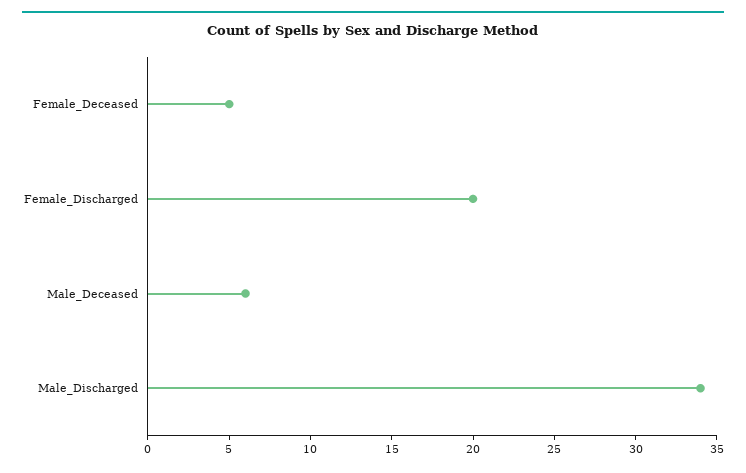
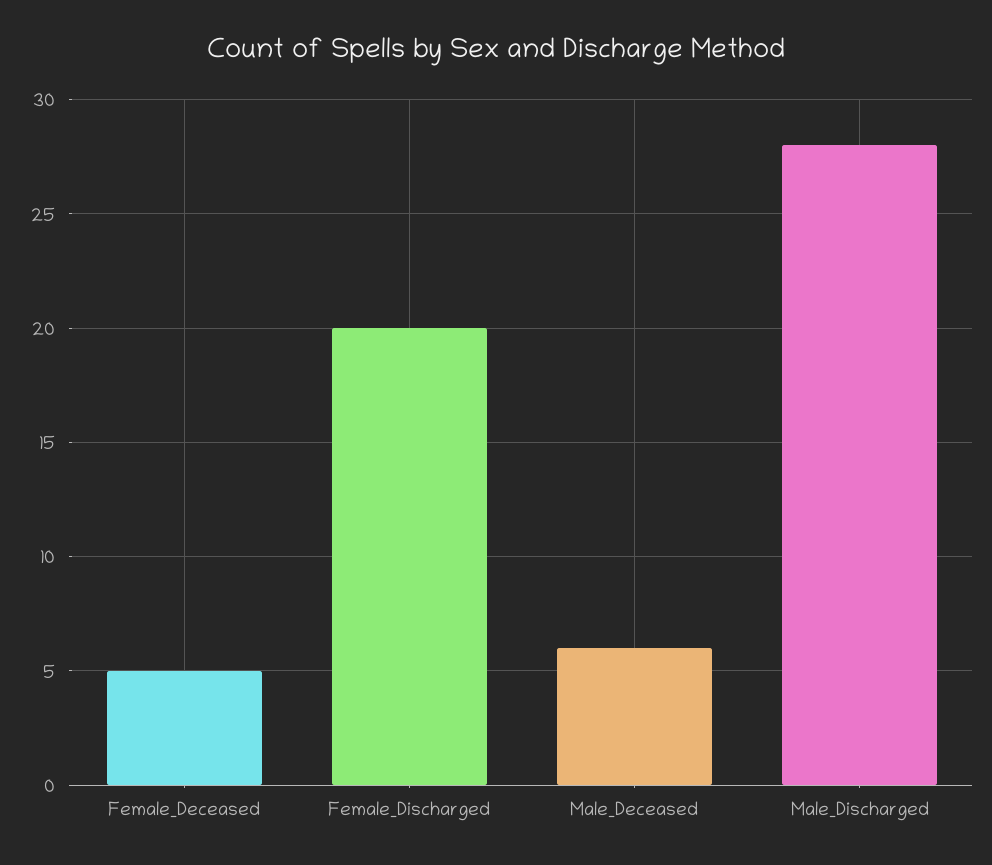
  {
    "Female_Deceased": 5,
    "Female_Discharged": 20,
    "Male_Deceased": 6,
-   "Male_Discharged": 34
+   "Male_Discharged": 28
  }

